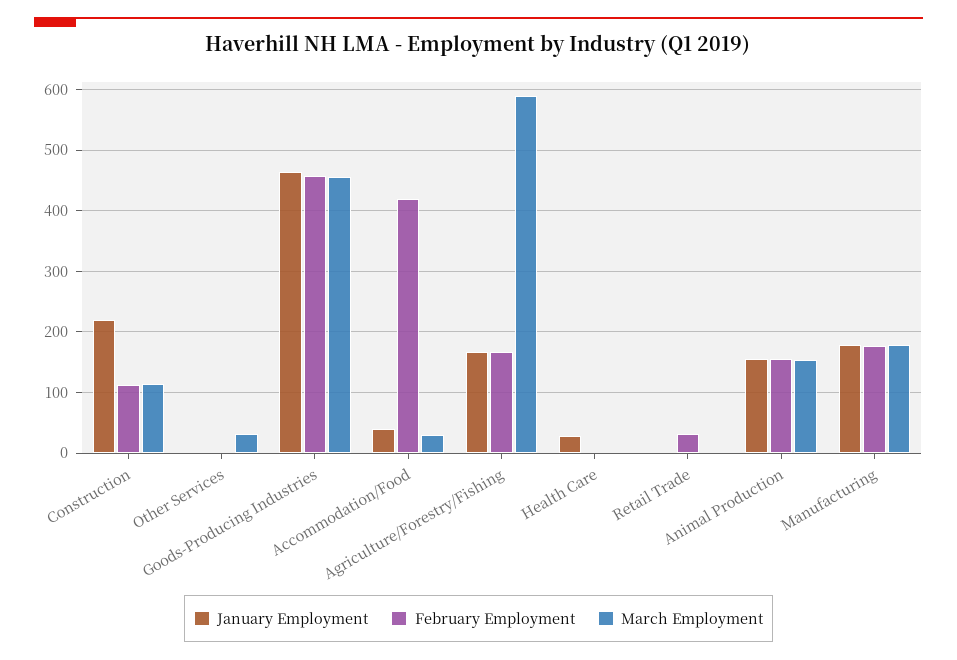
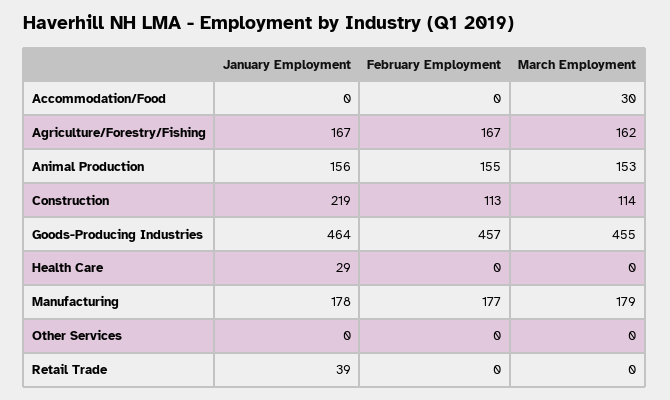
  {
    "January Employment": {
      "Construction": 219,
      "Other Services": 0,
      "Goods-Producing Industries": 464,
-     "Accommodation/Food": 40,
+     "Accommodation/Food": 0,
      "Agriculture/Forestry/Fishing": 167,
      "Health Care": 29,
-     "Retail Trade": 0,
+     "Retail Trade": 39,
      "Animal Production": 156,
      "Manufacturing": 178
    },
    "February Employment": {
      "Construction": 113,
      "Other Services": 0,
      "Goods-Producing Industries": 457,
-     "Accommodation/Food": 420,
+     "Accommodation/Food": 0,
      "Agriculture/Forestry/Fishing": 167,
      "Health Care": 0,
-     "Retail Trade": 30,
+     "Retail Trade": 0,
      "Animal Production": 155,
      "Manufacturing": 177
    },
    "March Employment": {
      "Construction": 114,
-     "Other Services": 30,
+     "Other Services": 0,
      "Goods-Producing Industries": 455,
      "Accommodation/Food": 30,
-     "Agriculture/Forestry/Fishing": 590,
+     "Agriculture/Forestry/Fishing": 162,
      "Health Care": 0,
      "Retail Trade": 0,
      "Animal Production": 153,
      "Manufacturing": 179
    }
  }

